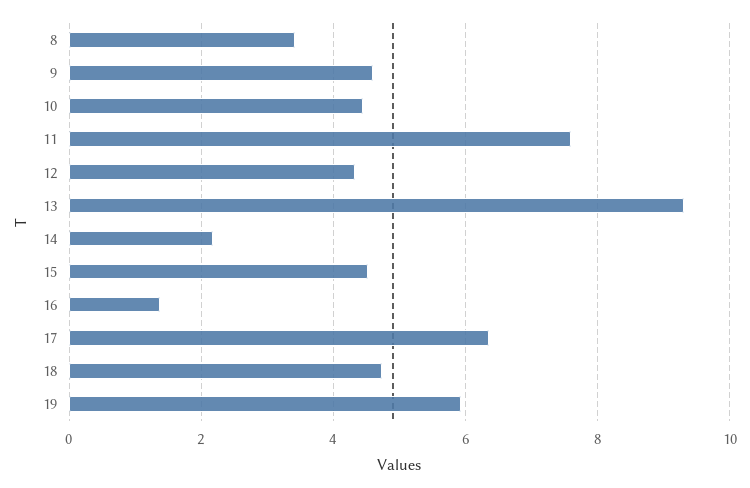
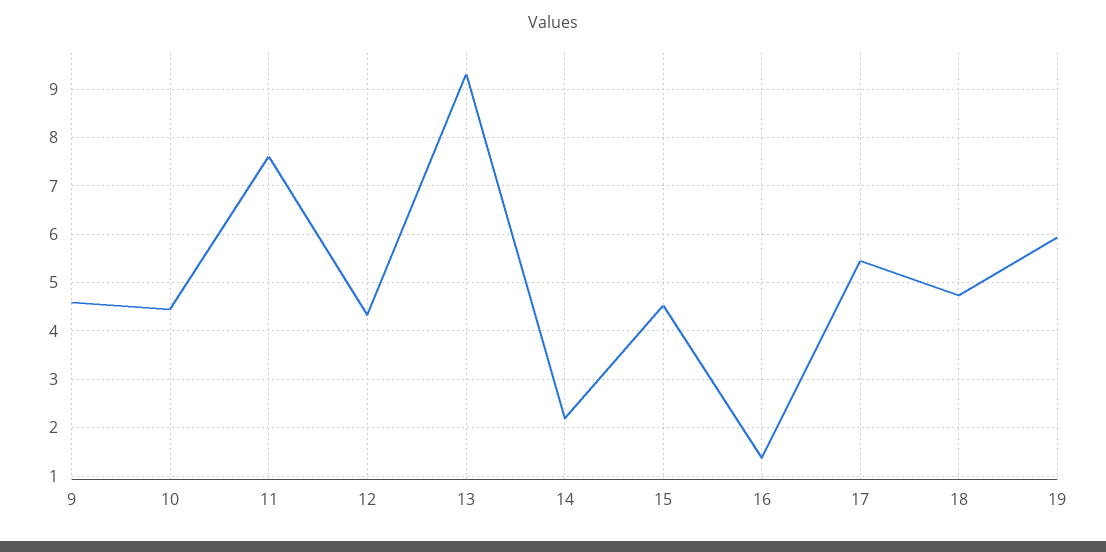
  {
-   "8": 3.4,
    "9": 4.6,
    "10": 4.4,
    "11": 7.6,
    "12": 4.4,
    "13": 9.4,
    "14": 2.2,
    "15": 4.6,
    "16": 1.4,
-   "17": 6.4,
+   "17": 5.4,
    "18": 4.8,
    "19": 6
  }

